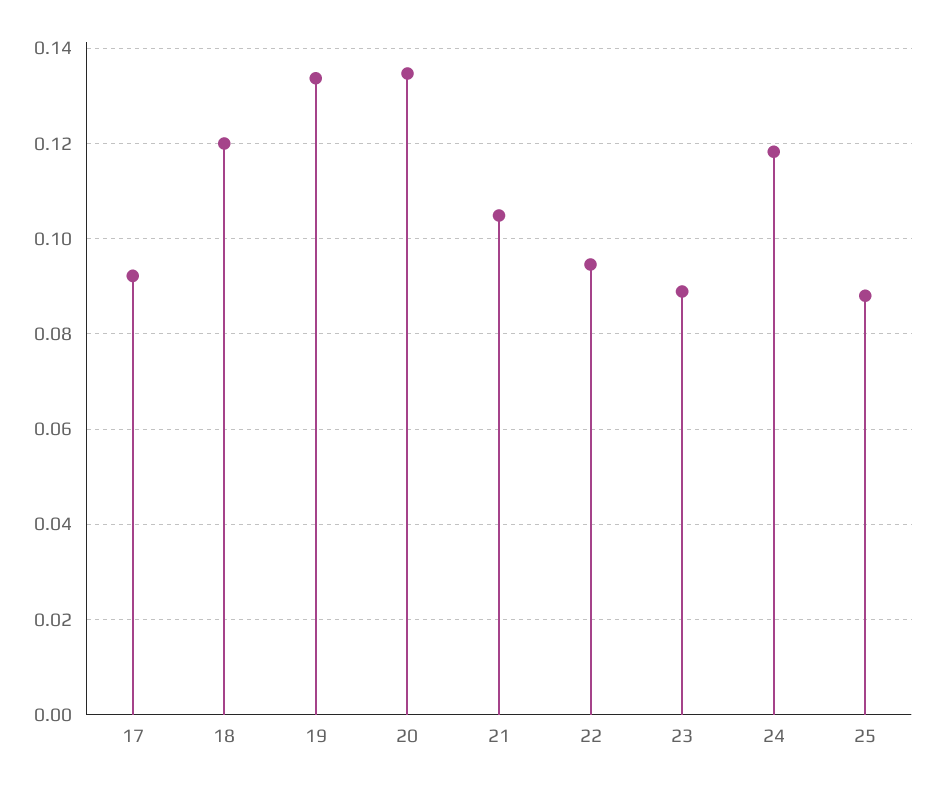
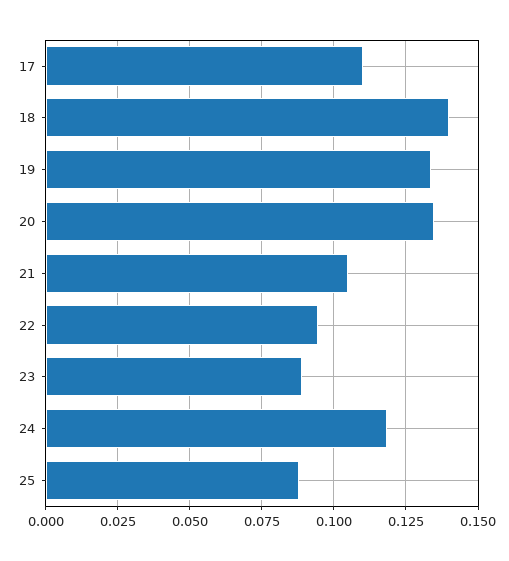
  {
-   "17": 0.092,
+   "17": 0.11,
-   "18": 0.12,
+   "18": 0.14,
    "19": 0.134,
    "20": 0.134,
    "21": 0.104,
    "22": 0.094,
    "23": 0.088,
    "24": 0.118,
    "25": 0.088
  }

